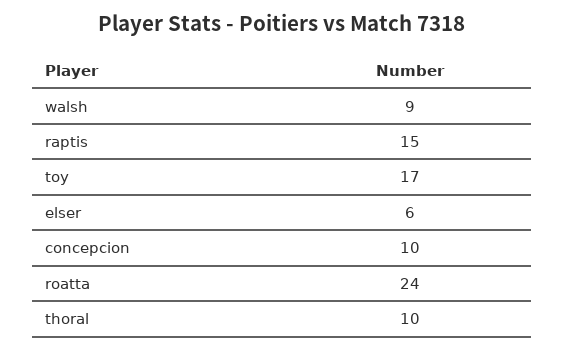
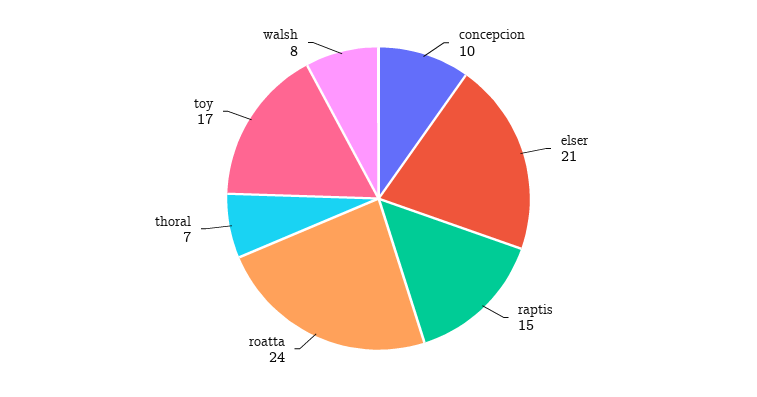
  {
-   "walsh": 9,
+   "walsh": 8,
    "raptis": 15,
    "toy": 17,
-   "elser": 6,
+   "elser": 21,
    "concepcion": 10,
    "roatta": 24,
-   "thoral": 10
+   "thoral": 7
  }

